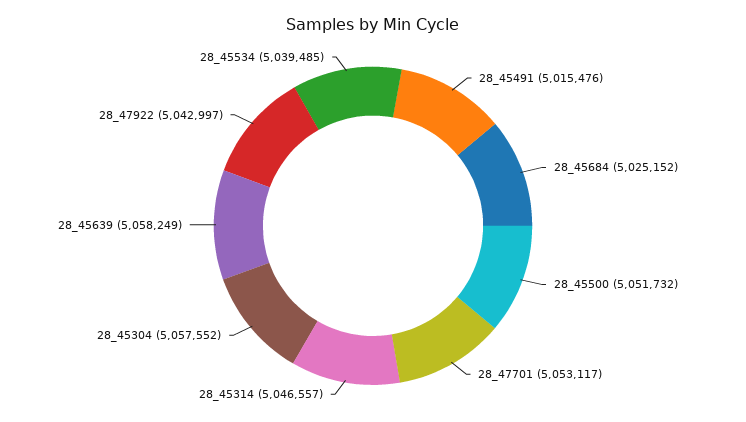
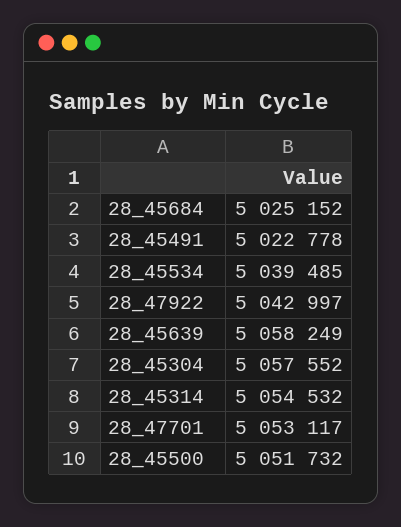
  {
-   "28_45491": 5015476,
+   "28_45491": 5022778,
    "28_45684": 5025152,
    "28_45500": 5051732,
    "28_47701": 5053117,
-   "28_45314": 5046557,
+   "28_45314": 5054532,
    "28_45304": 5057552,
    "28_45639": 5058249,
    "28_47922": 5042997,
    "28_45534": 5039485
  }

